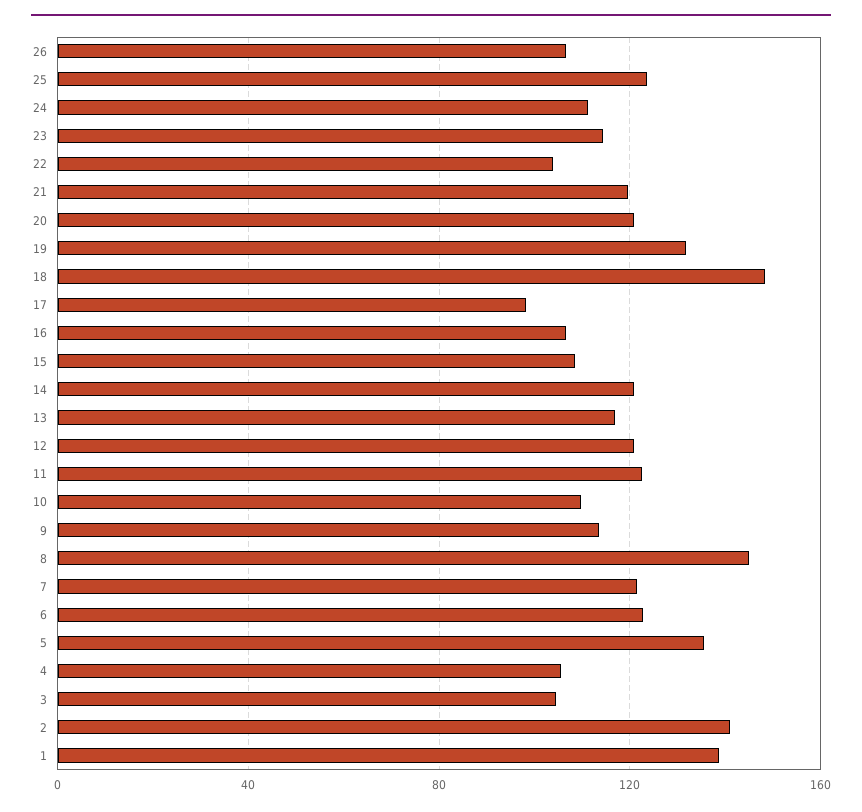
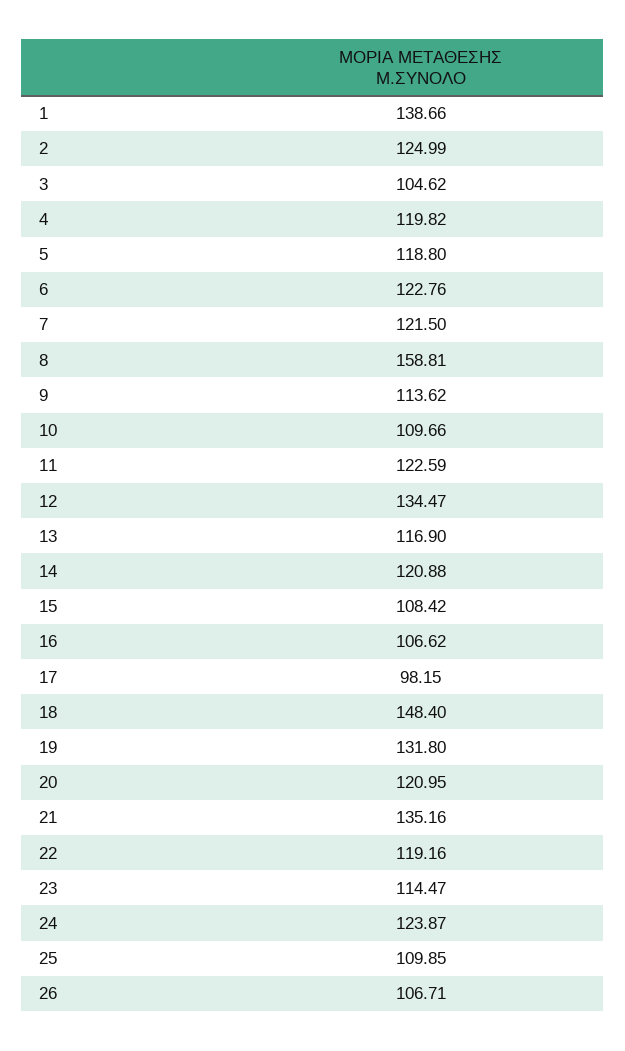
  {
    "26": 106.71,
-   "25": 125,
+   "25": 109.85,
-   "24": 110,
+   "24": 123.87,
    "23": 114.47,
-   "22": 105,
+   "22": 119.16,
-   "21": 120,
+   "21": 135.16,
    "20": 120.95,
    "19": 131.8,
    "18": 148.4,
    "17": 98.15,
    "16": 106.62,
    "15": 108.42,
    "14": 120.88,
    "13": 116.9,
-   "12": 120,
+   "12": 134.47,
    "11": 122.59,
    "10": 109.66,
    "9": 113.62,
-   "8": 145,
+   "8": 158.81,
    "7": 121.5,
    "6": 122.76,
-   "5": 135,
+   "5": 118.8,
-   "4": 105,
+   "4": 119.82,
    "3": 104.62,
-   "2": 140,
+   "2": 124.99,
    "1": 138.66
  }

